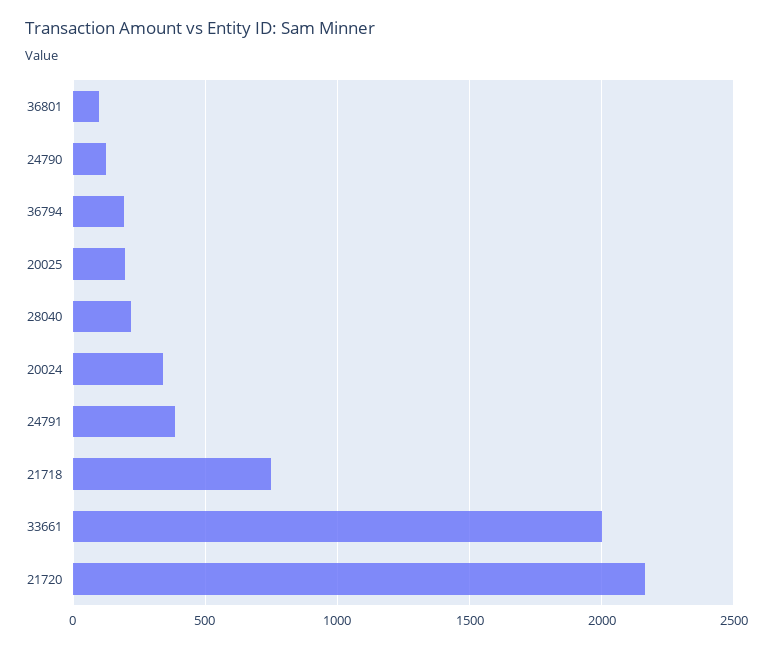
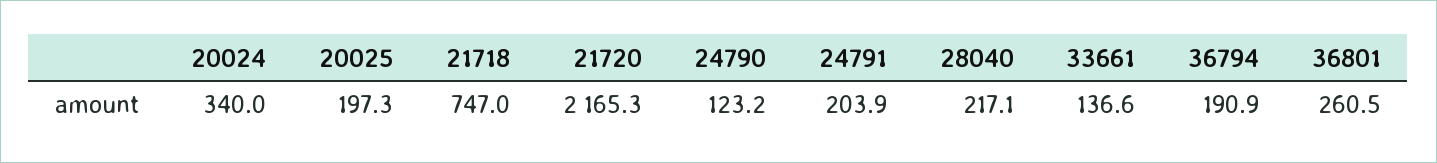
  {
-   "36801": 100,
+   "36801": 260.5,
    "24790": 123.2,
    "36794": 190.9,
    "20025": 197.3,
    "28040": 217.1,
    "20024": 340,
-   "24791": 400,
+   "24791": 203.9,
    "21718": 747,
-   "33661": 2000,
+   "33661": 136.6,
    "21720": 2165.3
  }

